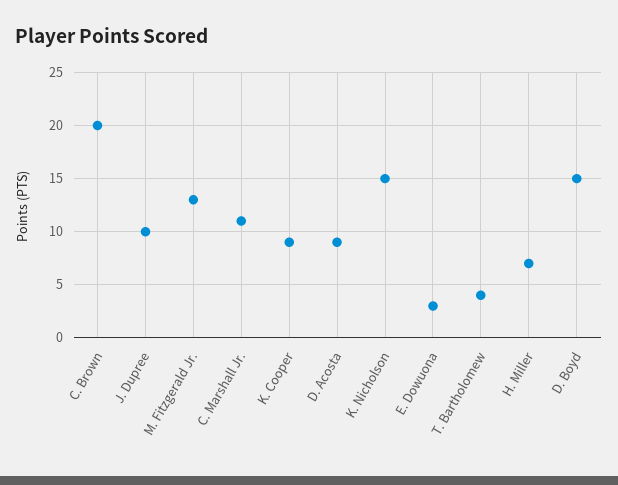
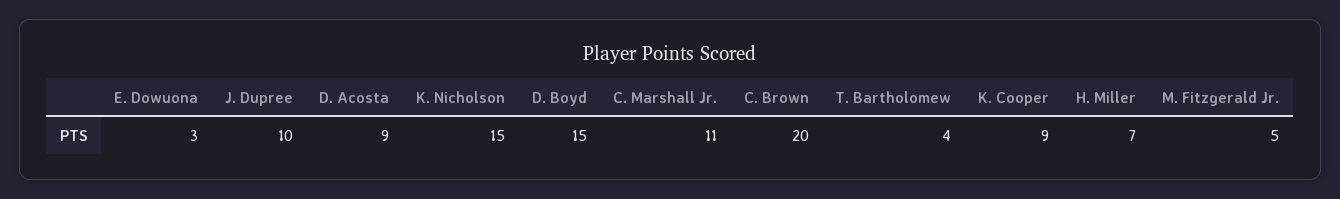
  {
    "C. Brown": 20,
    "J. Dupree": 10,
-   "M. Fitzgerald Jr.": 13,
+   "M. Fitzgerald Jr.": 5,
    "C. Marshall Jr.": 11,
    "K. Cooper": 9,
    "D. Acosta": 9,
    "K. Nicholson": 15,
    "E. Dowuona": 3,
    "T. Bartholomew": 4,
    "H. Miller": 7,
    "D. Boyd": 15
  }

